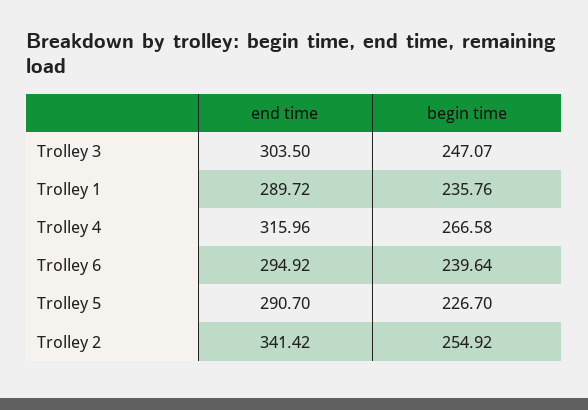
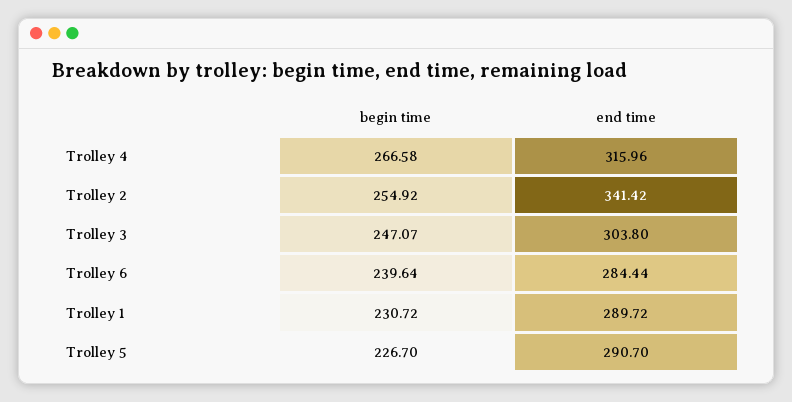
  {
    "end time": {
-     "Trolley 3": 303.5,
+     "Trolley 3": 303.8,
      "Trolley 1": 289.72,
      "Trolley 4": 315.96,
-     "Trolley 6": 294.92,
+     "Trolley 6": 284.44,
      "Trolley 5": 290.7,
      "Trolley 2": 341.42
    },
    "begin time": {
      "Trolley 3": 247.07,
-     "Trolley 1": 235.76,
+     "Trolley 1": 230.72,
      "Trolley 4": 266.58,
      "Trolley 6": 239.64,
      "Trolley 5": 226.7,
      "Trolley 2": 254.92
    }
  }

